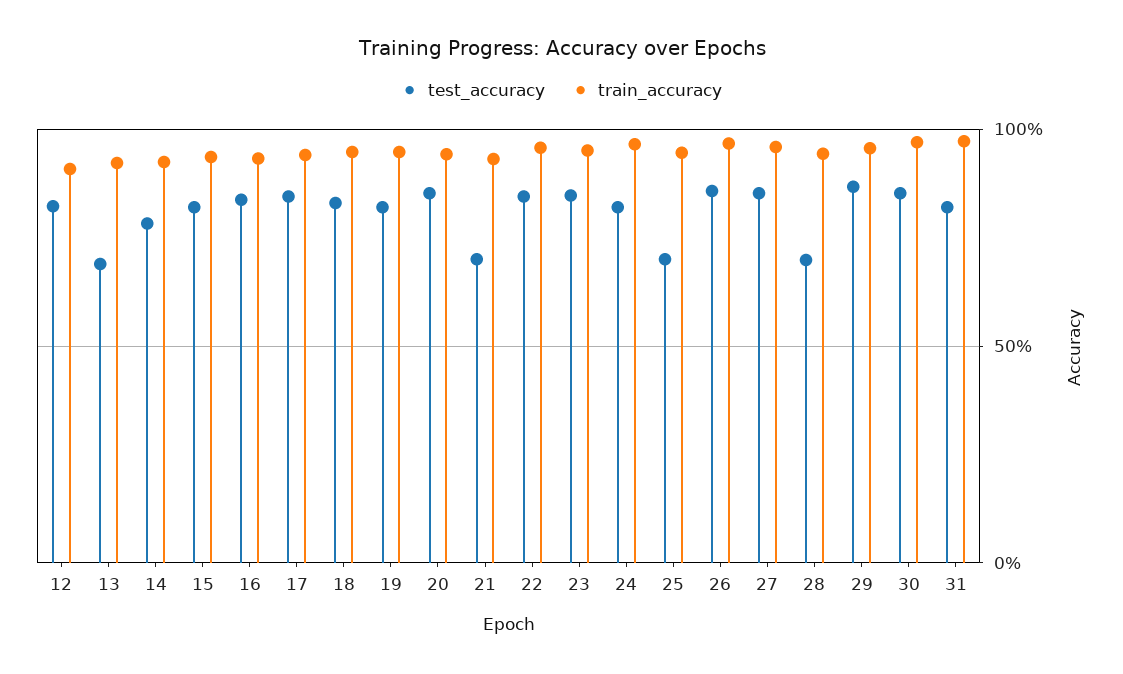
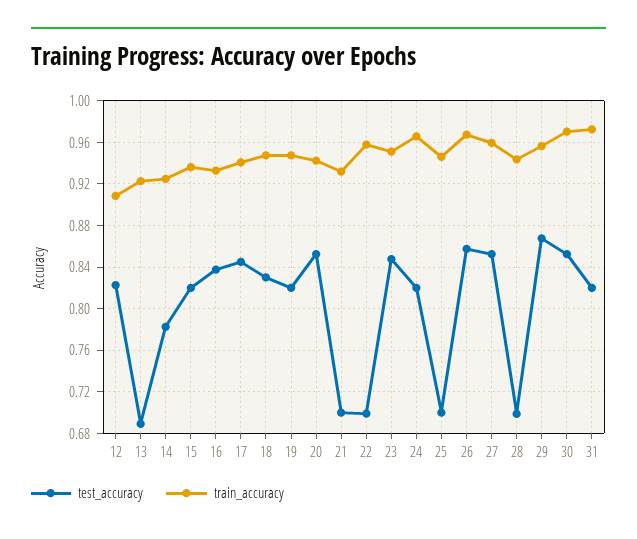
  {
    "test_accuracy": {
      "12": 0.82,
      "13": 0.69,
      "14": 0.78,
      "15": 0.82,
      "16": 0.84,
      "17": 0.85,
      "18": 0.83,
      "19": 0.82,
      "20": 0.85,
      "21": 0.7,
-     "22": 0.85,
+     "22": 0.7,
      "23": 0.85,
      "24": 0.82,
      "25": 0.7,
      "26": 0.86,
      "27": 0.85,
      "28": 0.7,
      "29": 0.87,
      "30": 0.85,
      "31": 0.82
    },
    "train_accuracy": {
      "12": 0.91,
      "13": 0.92,
      "14": 0.92,
      "15": 0.94,
      "16": 0.93,
      "17": 0.94,
      "18": 0.95,
      "19": 0.95,
      "20": 0.94,
      "21": 0.93,
      "22": 0.96,
      "23": 0.95,
      "24": 0.97,
      "25": 0.95,
      "26": 0.97,
      "27": 0.96,
      "28": 0.94,
      "29": 0.96,
      "30": 0.97,
      "31": 0.97
    }
  }

